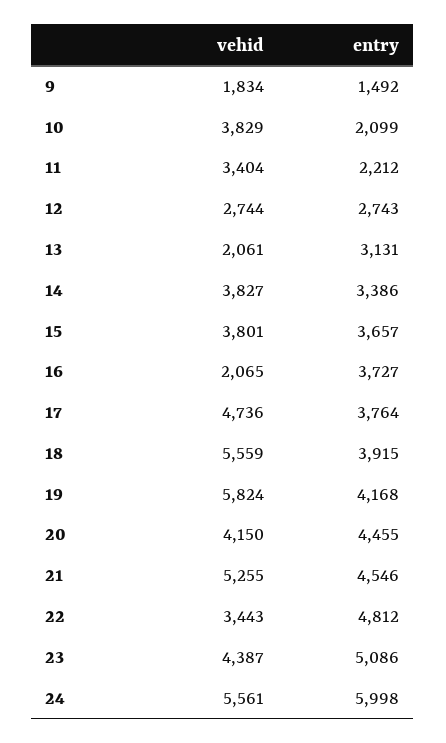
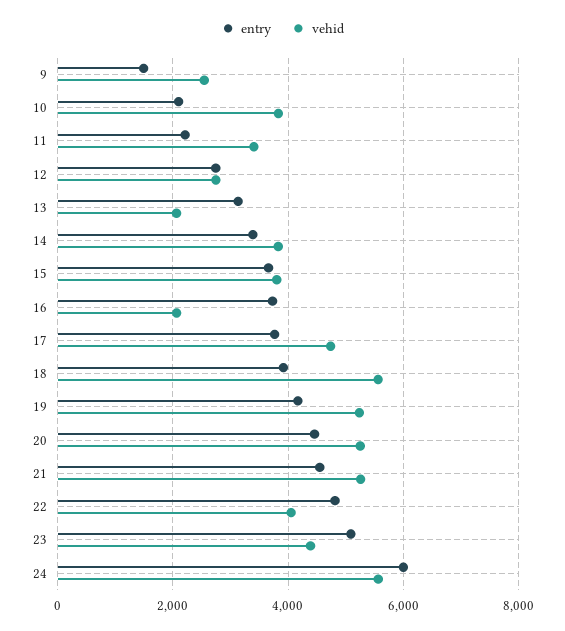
  {
    "vehid": {
-     "9": 1834,
+     "9": 2600,
      "10": 3829,
      "11": 3404,
      "12": 2744,
      "13": 2061,
      "14": 3827,
      "15": 3801,
      "16": 2065,
      "17": 4736,
      "18": 5559,
-     "19": 5824,
+     "19": 5200,
-     "20": 4150,
+     "20": 5200,
      "21": 5255,
-     "22": 3443,
+     "22": 4000,
      "23": 4387,
      "24": 5561
    },
    "entry": {
      "9": 1492,
      "10": 2099,
      "11": 2212,
      "12": 2743,
      "13": 3131,
      "14": 3386,
      "15": 3657,
      "16": 3727,
      "17": 3764,
      "18": 3915,
      "19": 4168,
      "20": 4455,
      "21": 4546,
      "22": 4812,
      "23": 5086,
      "24": 5998
    }
  }

